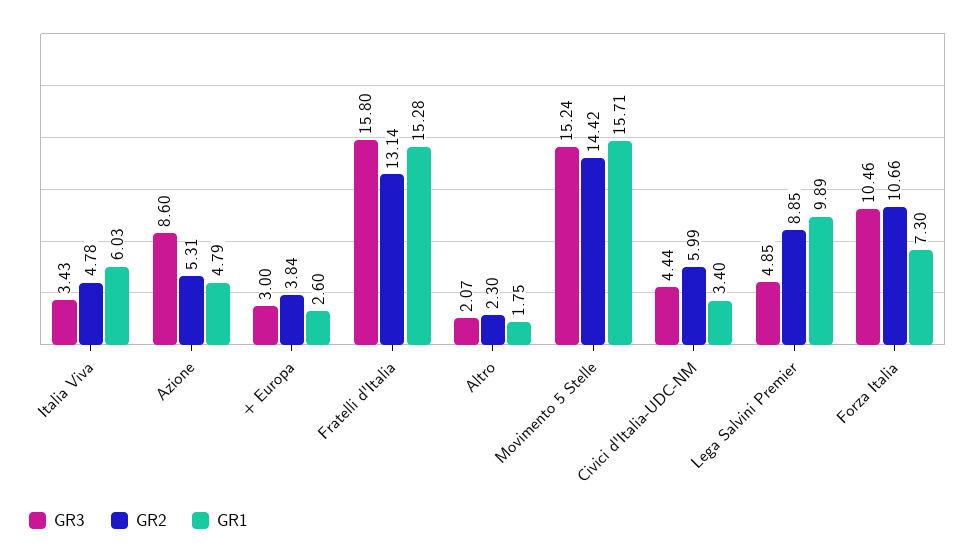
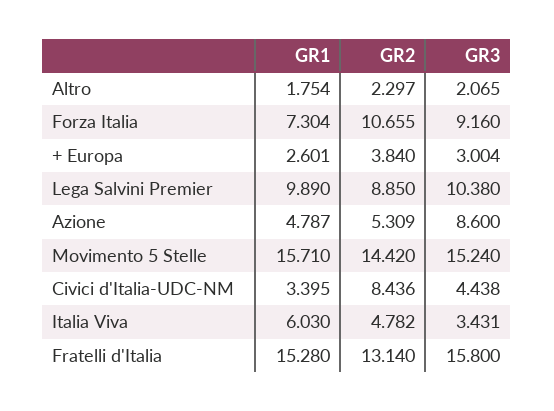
  {
    "GR3": {
      "Italia Viva": 3.431,
      "Azione": 8.6,
      "+ Europa": 3.004,
      "Fratelli d'Italia": 15.8,
      "Altro": 2.065,
      "Movimento 5 Stelle": 15.24,
      "Civici d'Italia-UDC-NM": 4.438,
-     "Lega Salvini Premier": 4.85,
+     "Lega Salvini Premier": 10.38,
-     "Forza Italia": 10.46
+     "Forza Italia": 9.16
    },
    "GR2": {
      "Italia Viva": 4.782,
      "Azione": 5.309,
      "+ Europa": 3.84,
      "Fratelli d'Italia": 13.14,
      "Altro": 2.297,
      "Movimento 5 Stelle": 14.42,
-     "Civici d'Italia-UDC-NM": 5.99,
+     "Civici d'Italia-UDC-NM": 8.436,
      "Lega Salvini Premier": 8.85,
      "Forza Italia": 10.655
    },
    "GR1": {
      "Italia Viva": 6.03,
      "Azione": 4.787,
      "+ Europa": 2.601,
      "Fratelli d'Italia": 15.28,
      "Altro": 1.754,
      "Movimento 5 Stelle": 15.71,
      "Civici d'Italia-UDC-NM": 3.395,
      "Lega Salvini Premier": 9.89,
      "Forza Italia": 7.304
    }
  }

